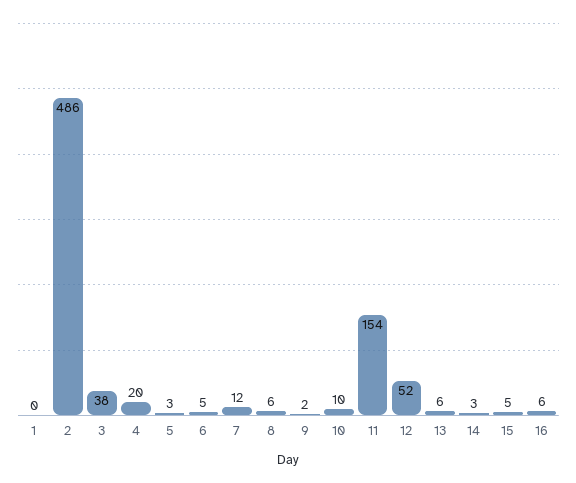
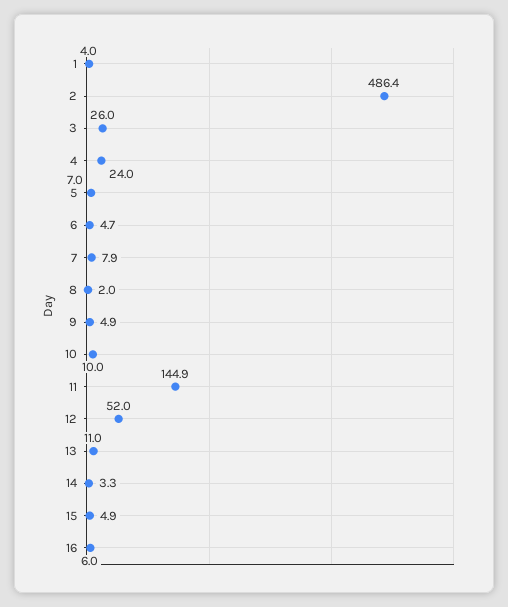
  {
-   "1": 0,
+   "1": 4,
    "2": 486.4,
-   "3": 38,
+   "3": 26,
-   "4": 20,
+   "4": 24,
-   "5": 3,
+   "5": 7,
    "6": 4.7,
-   "7": 12,
+   "7": 7.9,
-   "8": 6,
+   "8": 2,
-   "9": 2,
+   "9": 4.9,
    "10": 10,
-   "11": 154,
+   "11": 144.9,
    "12": 52,
-   "13": 6,
+   "13": 11,
    "14": 3.3,
    "15": 4.9,
    "16": 6
  }

